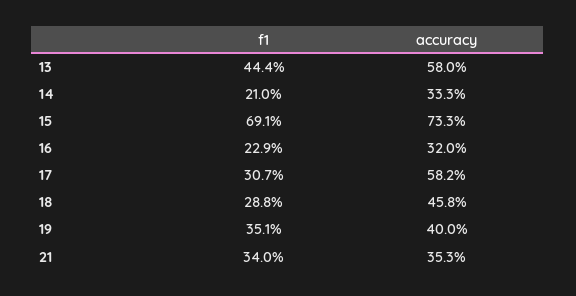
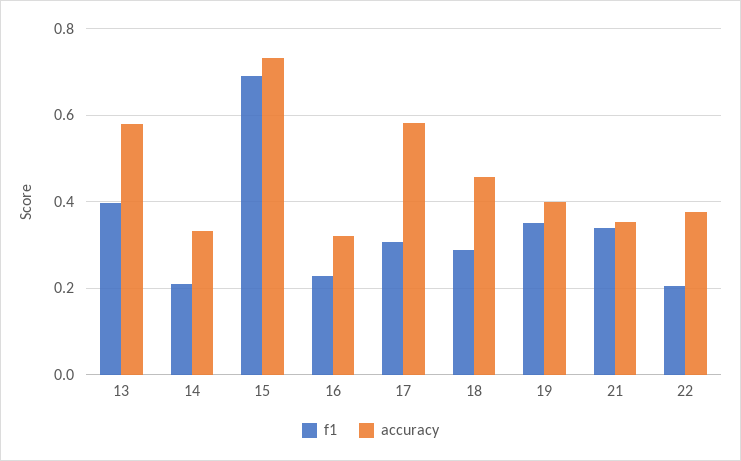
  {
    "f1": {
-     "13": 0.444,
+     "13": 0.4,
      "14": 0.21,
      "15": 0.691,
      "16": 0.229,
      "17": 0.307,
      "18": 0.288,
      "19": 0.351,
-     "21": 0.34
+     "21": 0.34,
+     "22": 0.2
    },
    "accuracy": {
      "13": 0.58,
      "14": 0.333,
      "15": 0.733,
      "16": 0.32,
      "17": 0.582,
      "18": 0.458,
      "19": 0.4,
-     "21": 0.353
+     "21": 0.353,
+     "22": 0.38
    }
  }

